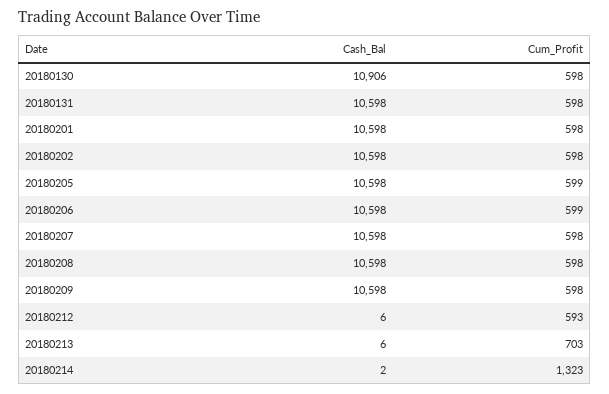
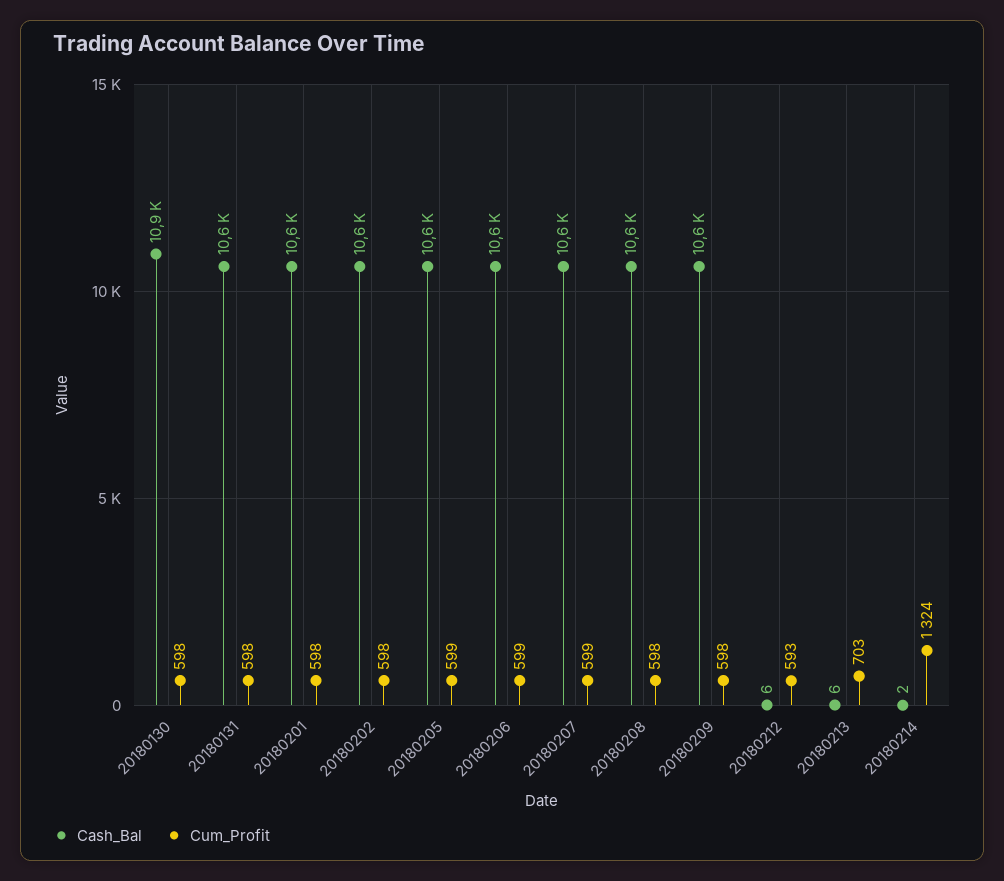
  {
    "Cash_Bal": {
      "20180130": 10906,
      "20180131": 10598,
      "20180201": 10598,
      "20180202": 10598,
      "20180205": 10598,
      "20180206": 10598,
      "20180207": 10598,
      "20180208": 10598,
      "20180209": 10598,
      "20180212": 6,
      "20180213": 6,
      "20180214": 2
    },
    "Cum_Profit": {
      "20180130": 598,
      "20180131": 598,
      "20180201": 598,
      "20180202": 598,
      "20180205": 599,
      "20180206": 599,
-     "20180207": 598,
+     "20180207": 599,
      "20180208": 598,
      "20180209": 598,
      "20180212": 593,
      "20180213": 703,
-     "20180214": 1323
+     "20180214": 1324
    }
  }

